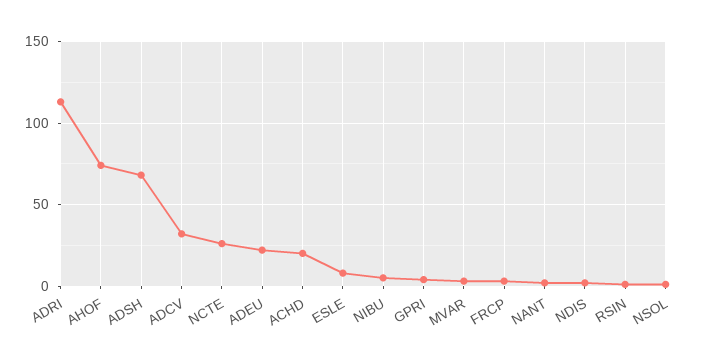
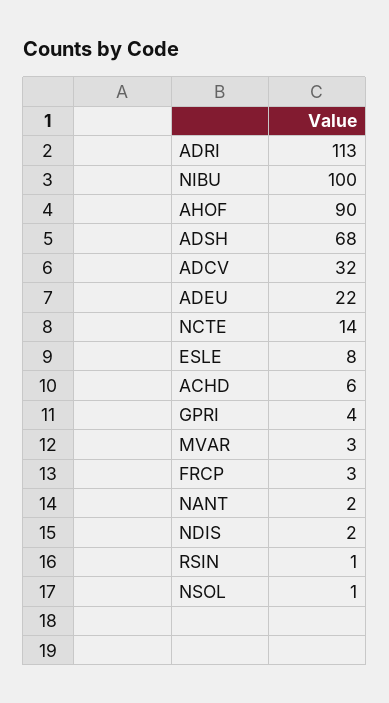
  {
    "ADRI": 113,
-   "AHOF": 75,
+   "AHOF": 90,
    "ADSH": 68,
    "ADCV": 32,
-   "NCTE": 25,
+   "NCTE": 14,
    "ADEU": 22,
-   "ACHD": 20,
+   "ACHD": 6,
    "ESLE": 8,
-   "NIBU": 5,
+   "NIBU": 100,
    "GPRI": 4,
    "MVAR": 3,
    "FRCP": 3,
    "NANT": 2,
    "NDIS": 2,
    "RSIN": 1,
    "NSOL": 1
  }

